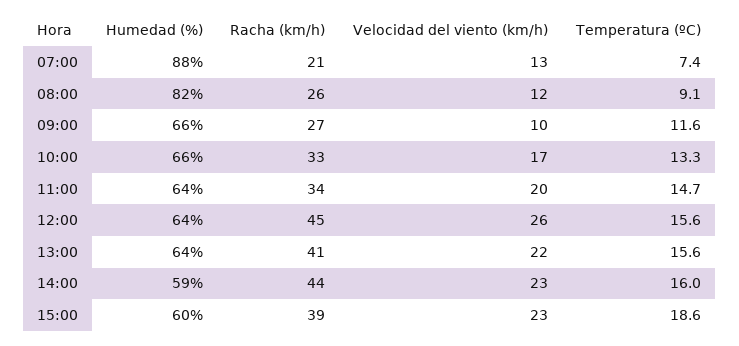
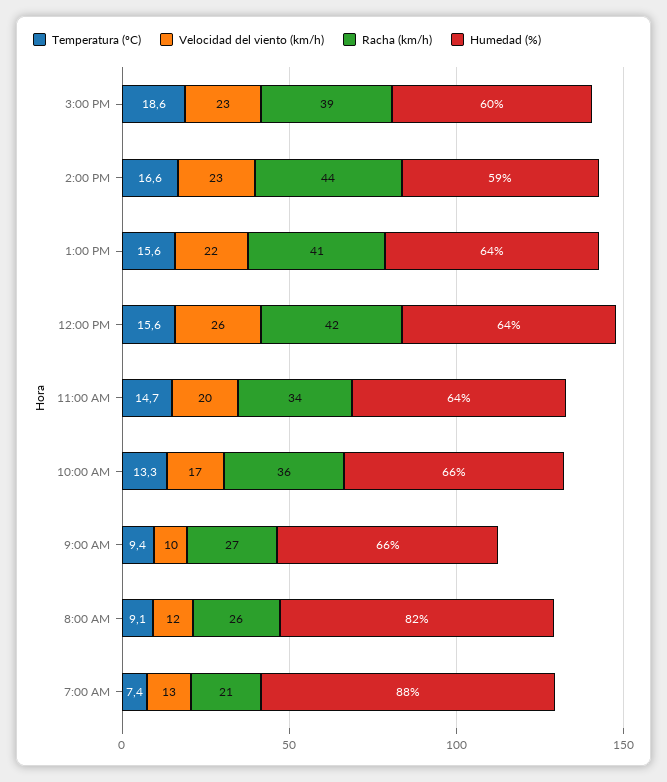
  {
    "Humedad (%)": {
      "07:00": 88,
      "08:00": 82,
      "09:00": 66,
      "10:00": 66,
      "11:00": 64,
      "12:00": 64,
      "13:00": 64,
      "14:00": 59,
      "15:00": 60
    },
    "Racha (km/h)": {
      "07:00": 21,
      "08:00": 26,
      "09:00": 27,
-     "10:00": 33,
+     "10:00": 36,
      "11:00": 34,
-     "12:00": 45,
+     "12:00": 42,
      "13:00": 41,
      "14:00": 44,
      "15:00": 39
    },
    "Velocidad del viento (km/h)": {
      "07:00": 13,
      "08:00": 12,
      "09:00": 10,
      "10:00": 17,
      "11:00": 20,
      "12:00": 26,
      "13:00": 22,
      "14:00": 23,
      "15:00": 23
    },
    "Temperatura (ºC)": {
      "07:00": 7.4,
      "08:00": 9.1,
-     "09:00": 11.6,
+     "09:00": 9.4,
      "10:00": 13.3,
      "11:00": 14.7,
      "12:00": 15.6,
      "13:00": 15.6,
-     "14:00": 16,
+     "14:00": 16.6,
      "15:00": 18.6
    }
  }

